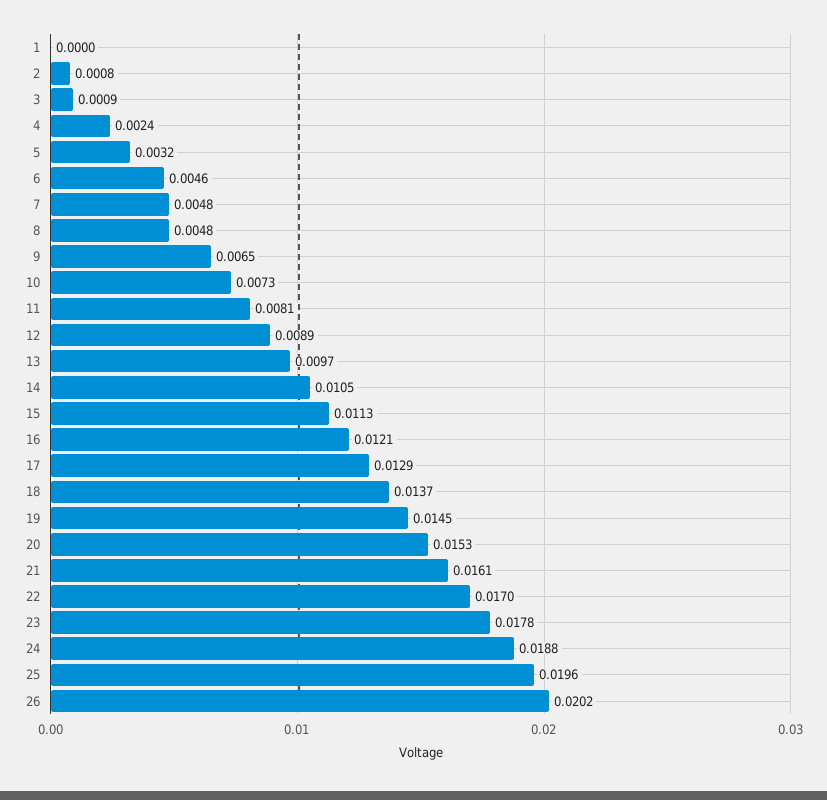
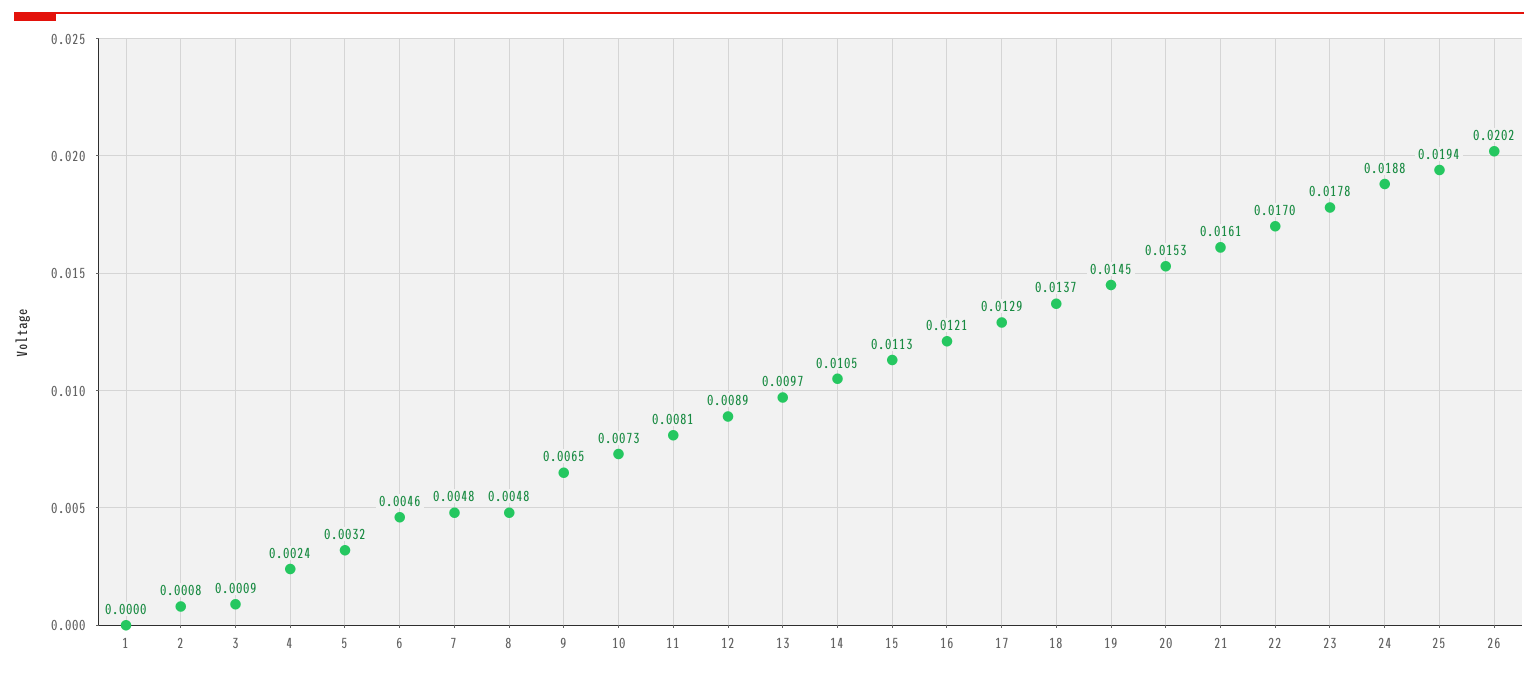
  {
    "1": 0,
    "2": 0.0008,
    "3": 0.0009,
    "4": 0.0024,
    "5": 0.0032,
    "6": 0.0046,
    "7": 0.0048,
    "8": 0.0048,
    "9": 0.0065,
    "10": 0.0073,
    "11": 0.0081,
    "12": 0.0089,
    "13": 0.0097,
    "14": 0.0105,
    "15": 0.0113,
    "16": 0.0121,
    "17": 0.0129,
    "18": 0.0137,
    "19": 0.0145,
    "20": 0.0153,
    "21": 0.0161,
    "22": 0.017,
    "23": 0.0178,
    "24": 0.0188,
-   "25": 0.0196,
+   "25": 0.0194,
    "26": 0.0202
  }

